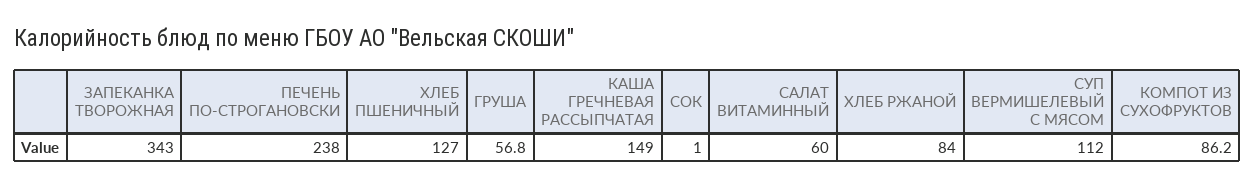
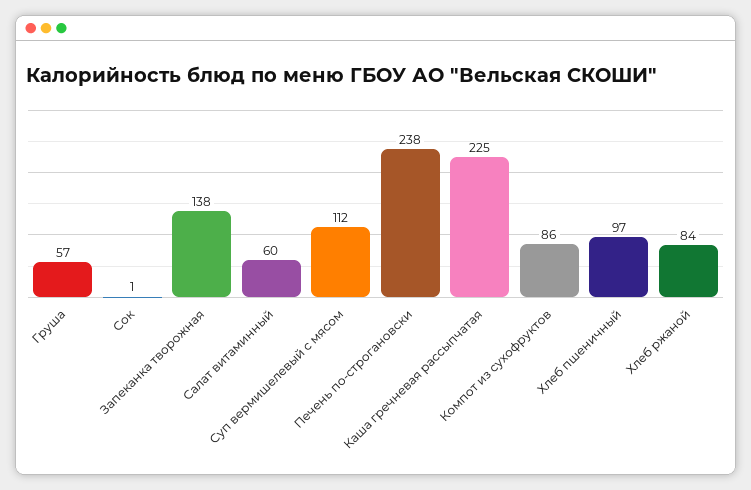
  {
-   "ЗАПЕКАНКА ТВОРОЖНАЯ": 343,
+   "ЗАПЕКАНКА ТВОРОЖНАЯ": 138,
    "ПЕЧЕНЬ ПО-СТРОГАНОВСКИ": 238,
-   "ХЛЕБ ПШЕНИЧНЫЙ": 127,
+   "ХЛЕБ ПШЕНИЧНЫЙ": 97,
    "ГРУША": 56.8,
-   "КАША ГРЕЧНЕВАЯ РАССЫПЧАТАЯ": 149,
+   "КАША ГРЕЧНЕВАЯ РАССЫПЧАТАЯ": 225,
    "СОК": 1,
    "САЛАТ ВИТАМИННЫЙ": 60,
    "ХЛЕБ РЖАНОЙ": 84,
    "СУП ВЕРМИШЕЛЕВЫЙ С МЯСОМ": 112,
    "КОМПОТ ИЗ СУХОФРУКТОВ": 86.2
  }

